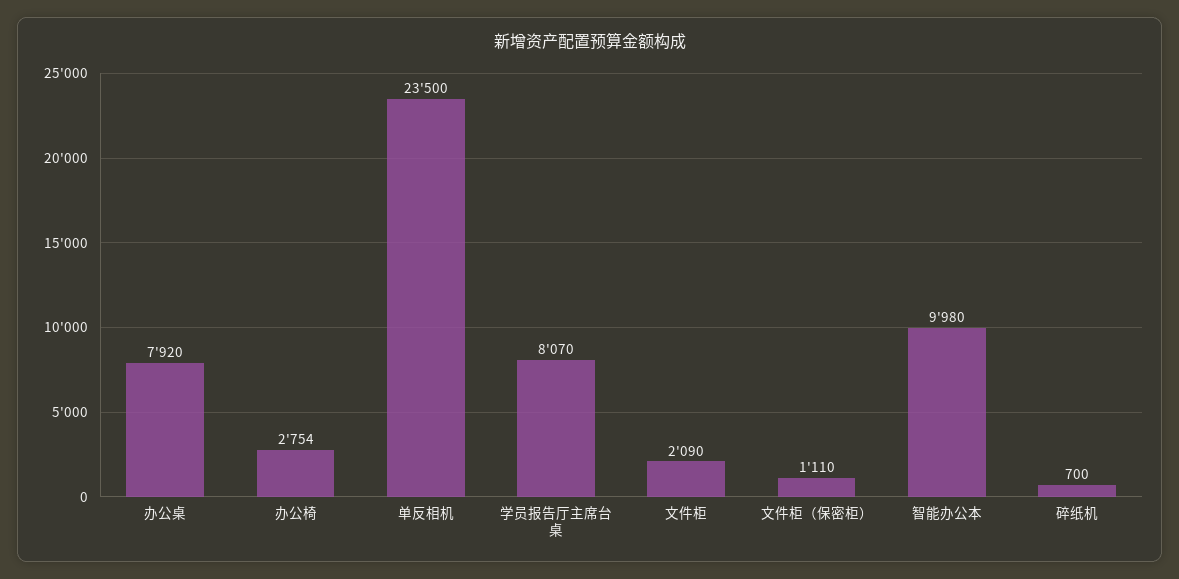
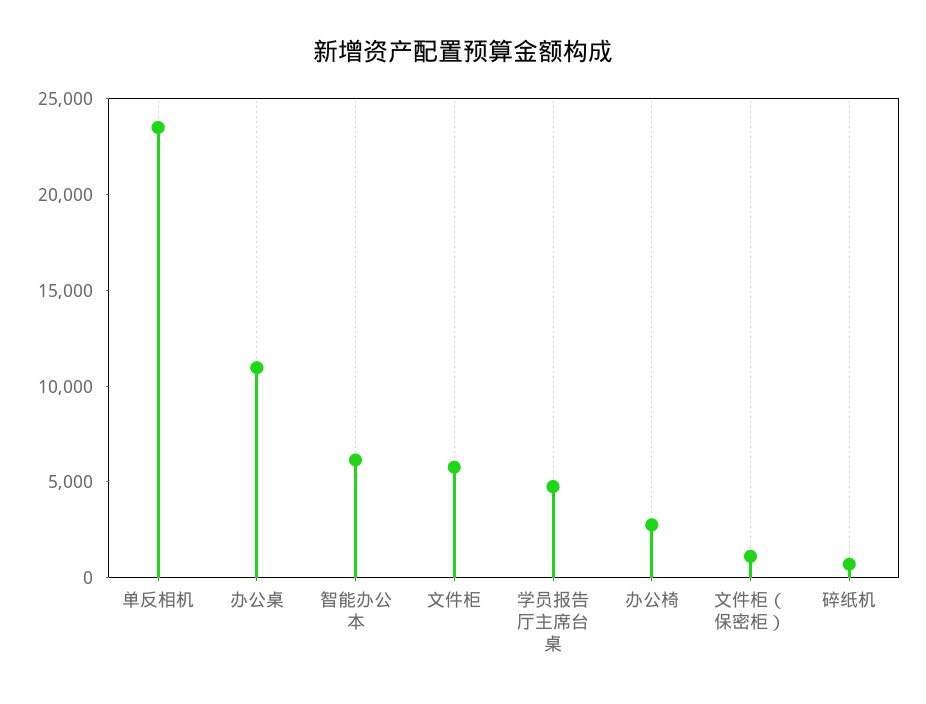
  {
-   "办公桌": 7920,
+   "办公桌": 11000,
    "办公椅": 2754,
    "单反相机": 23500,
-   "学员报告厅主席台桌": 8070,
+   "学员报告厅主席台桌": 5000,
-   "文件柜": 2090,
+   "文件柜": 6000,
    "文件柜（保密柜）": 1110,
-   "智能办公本": 9980,
+   "智能办公本": 6000,
    "碎纸机": 700
  }

